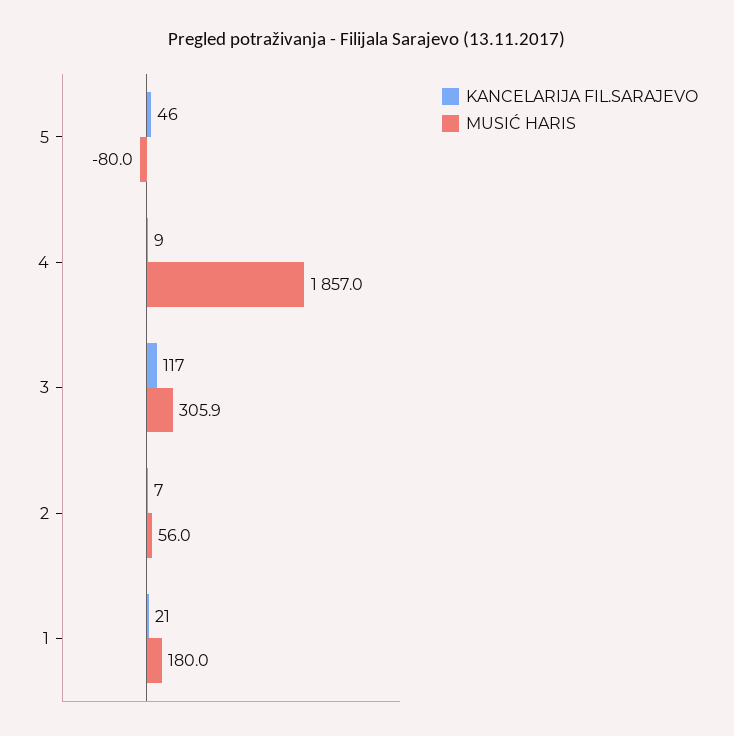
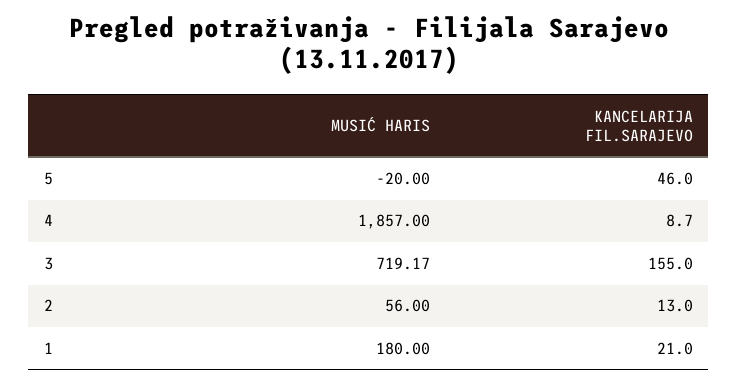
  {
    "KANCELARIJA FIL.SARAJEVO": {
      "5": 46,
      "4": 8.7,
-     "3": 117,
+     "3": 155,
-     "2": 7,
+     "2": 13,
      "1": 21
    },
    "MUSIĆ HARIS": {
-     "5": -80,
+     "5": -20,
      "4": 1857,
-     "3": 305.9,
+     "3": 719.17,
      "2": 56,
      "1": 180
    }
  }

